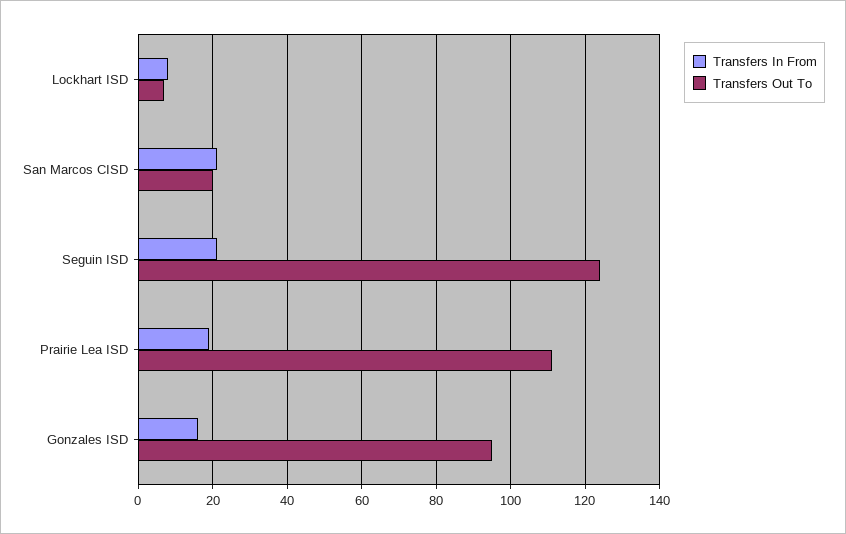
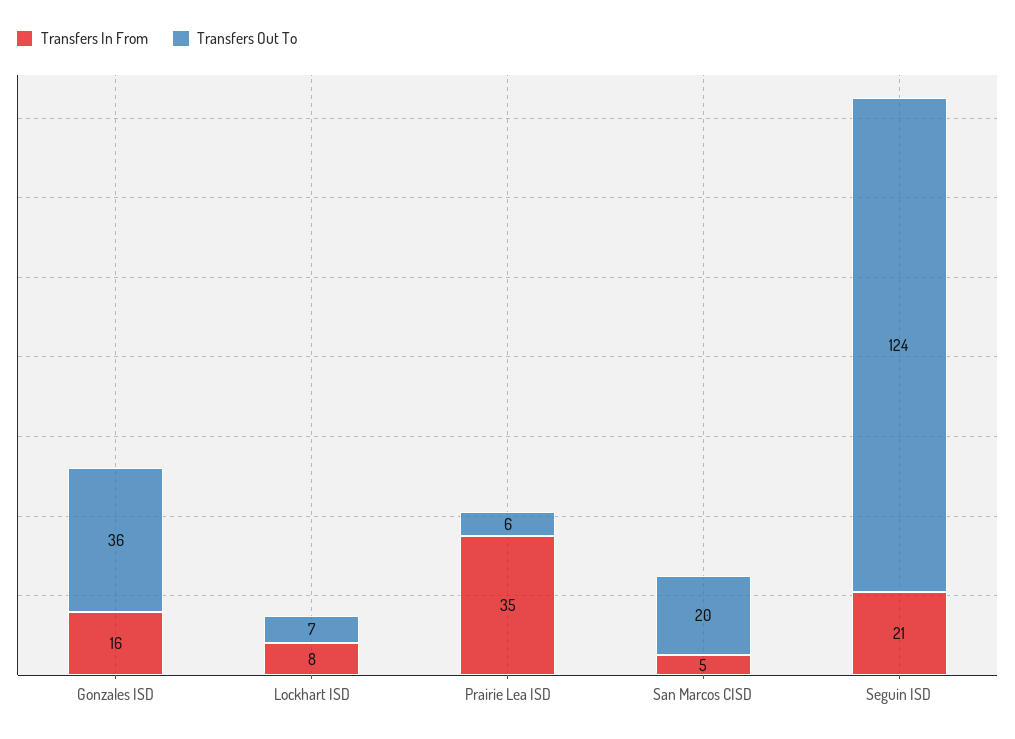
  {
    "Transfers In From": {
      "Lockhart ISD": 8,
-     "San Marcos CISD": 20,
+     "San Marcos CISD": 5,
      "Seguin ISD": 21,
-     "Prairie Lea ISD": 20,
+     "Prairie Lea ISD": 35,
      "Gonzales ISD": 16
    },
    "Transfers Out To": {
      "Lockhart ISD": 7,
      "San Marcos CISD": 20,
      "Seguin ISD": 124,
-     "Prairie Lea ISD": 110,
+     "Prairie Lea ISD": 6,
-     "Gonzales ISD": 95
+     "Gonzales ISD": 36
    }
  }

